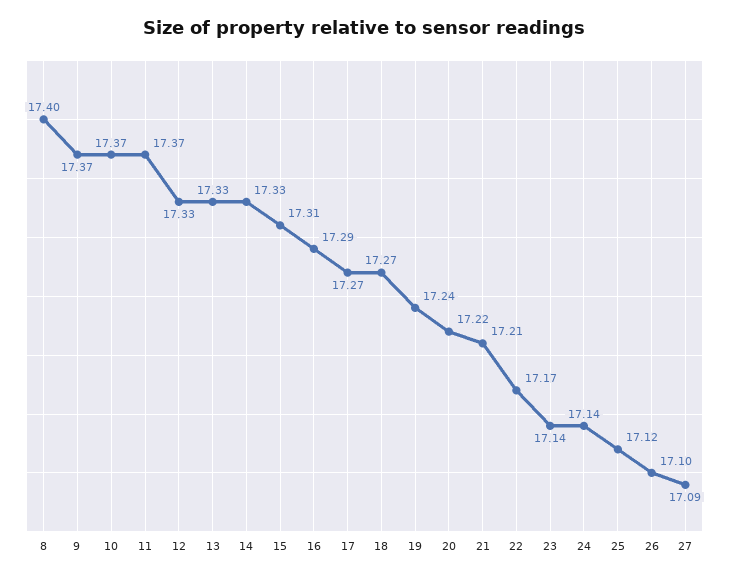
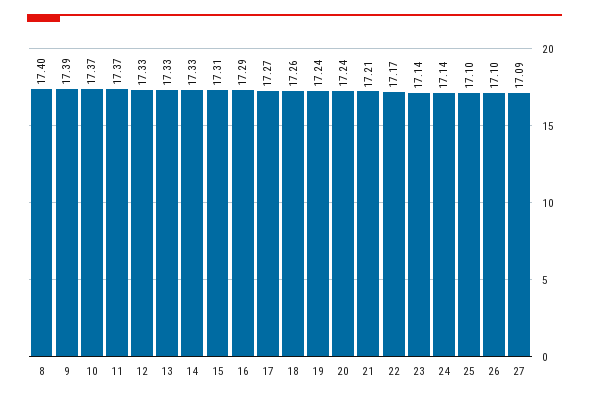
  {
    "8": 17.4,
-   "9": 17.37,
+   "9": 17.39,
    "10": 17.37,
    "11": 17.37,
    "12": 17.33,
    "13": 17.33,
    "14": 17.33,
    "15": 17.31,
    "16": 17.29,
    "17": 17.27,
-   "18": 17.27,
+   "18": 17.26,
    "19": 17.24,
-   "20": 17.22,
+   "20": 17.24,
    "21": 17.21,
    "22": 17.17,
    "23": 17.14,
    "24": 17.14,
-   "25": 17.12,
+   "25": 17.1,
    "26": 17.1,
    "27": 17.09
  }

